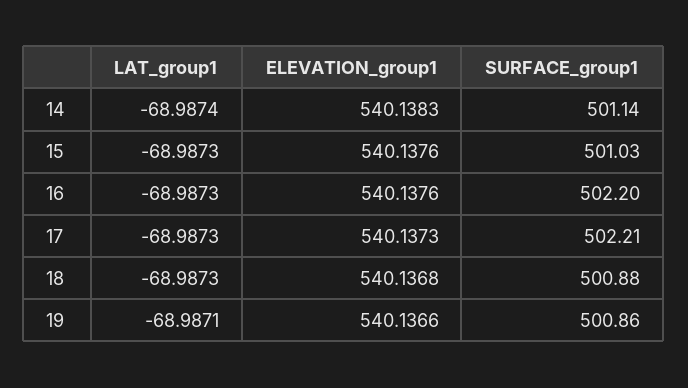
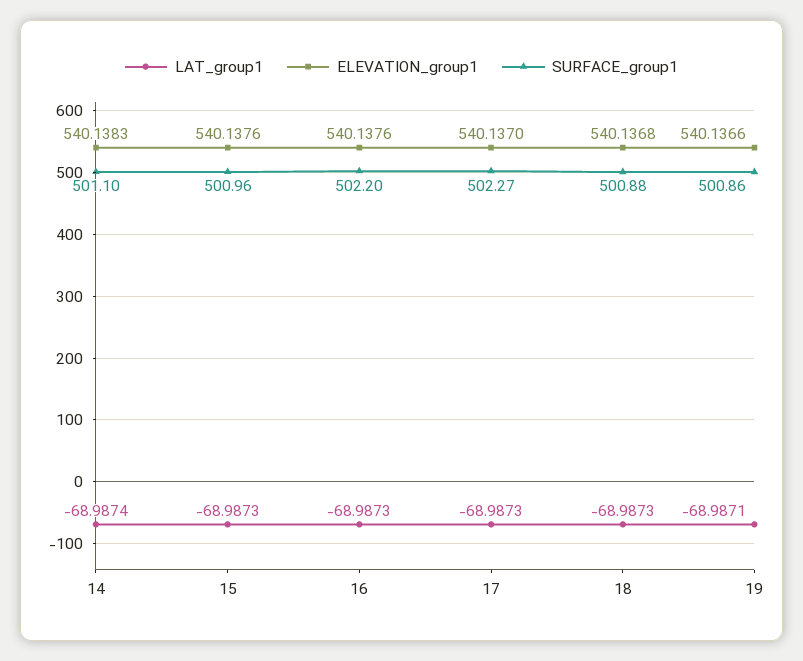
  {
    "LAT_group1": {
      "14": -68.9874,
      "15": -68.9873,
      "16": -68.9873,
      "17": -68.9873,
      "18": -68.9873,
      "19": -68.9871
    },
    "ELEVATION_group1": {
      "14": 540.1383,
      "15": 540.1376,
      "16": 540.1376,
-     "17": 540.1373,
+     "17": 540.137,
      "18": 540.1368,
      "19": 540.1366
    },
    "SURFACE_group1": {
-     "14": 501.14,
+     "14": 501.1,
-     "15": 501.03,
+     "15": 500.96,
      "16": 502.2,
-     "17": 502.21,
+     "17": 502.27,
      "18": 500.88,
      "19": 500.86
    }
  }

